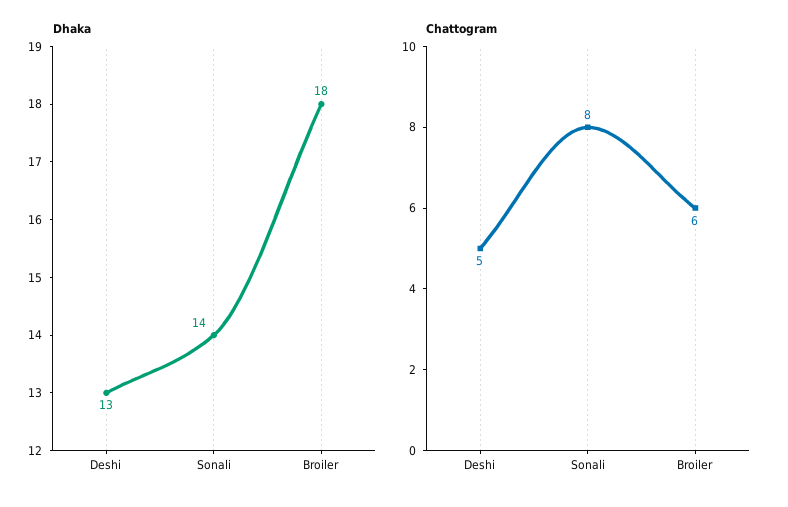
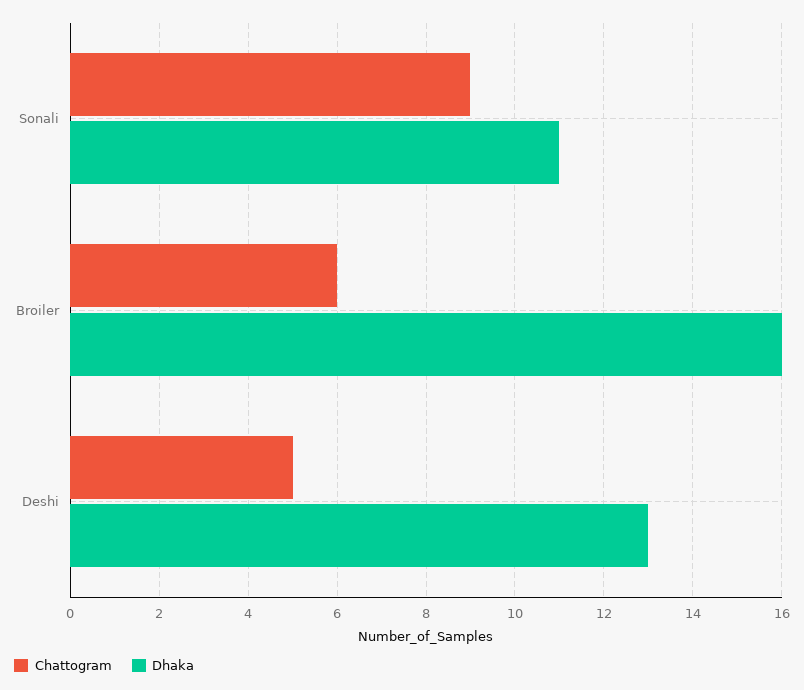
  {
    "Dhaka": {
      "Deshi": 13,
-     "Sonali": 14,
+     "Sonali": 11,
-     "Broiler": 18
+     "Broiler": 16
    },
    "Chattogram": {
      "Deshi": 5,
-     "Sonali": 8,
+     "Sonali": 9,
      "Broiler": 6
    }
  }

